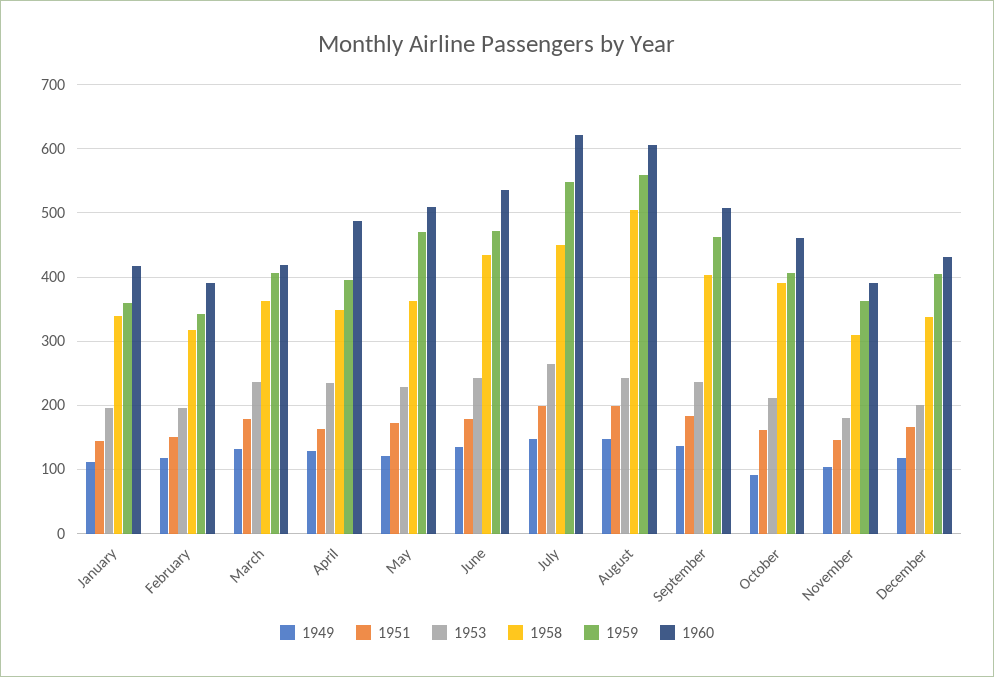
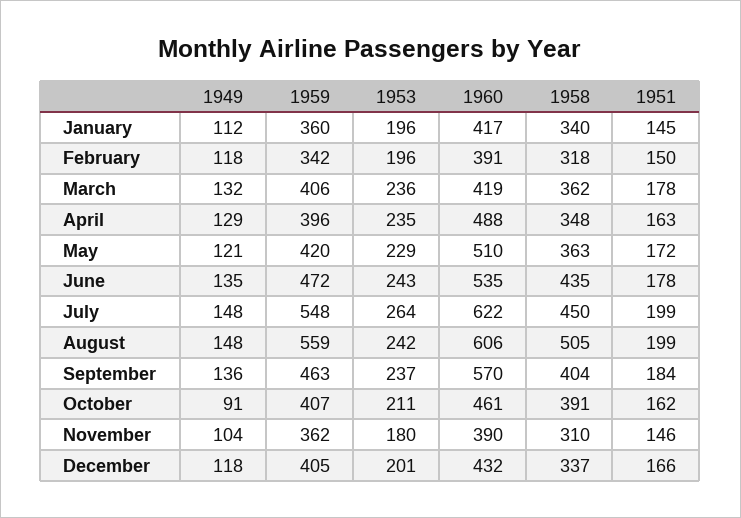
  {
    "1949": {
      "January": 112,
      "February": 118,
      "March": 132,
      "April": 129,
      "May": 121,
      "June": 135,
      "July": 148,
      "August": 148,
      "September": 136,
      "October": 91,
      "November": 104,
      "December": 118
    },
    "1951": {
      "January": 145,
      "February": 150,
      "March": 178,
      "April": 163,
      "May": 172,
      "June": 178,
      "July": 199,
      "August": 199,
      "September": 184,
      "October": 162,
      "November": 146,
      "December": 166
    },
    "1953": {
      "January": 196,
      "February": 196,
      "March": 236,
      "April": 235,
      "May": 229,
      "June": 243,
      "July": 264,
      "August": 242,
      "September": 237,
      "October": 211,
      "November": 180,
      "December": 201
    },
    "1958": {
      "January": 340,
      "February": 318,
      "March": 362,
      "April": 348,
      "May": 363,
      "June": 435,
      "July": 450,
      "August": 505,
      "September": 404,
      "October": 391,
      "November": 310,
      "December": 337
    },
    "1959": {
      "January": 360,
      "February": 342,
      "March": 406,
      "April": 396,
-     "May": 470,
+     "May": 420,
      "June": 472,
      "July": 548,
      "August": 559,
      "September": 463,
      "October": 407,
      "November": 362,
      "December": 405
    },
    "1960": {
      "January": 417,
      "February": 391,
      "March": 419,
      "April": 488,
      "May": 510,
      "June": 535,
      "July": 622,
      "August": 606,
-     "September": 510,
+     "September": 570,
      "October": 461,
      "November": 390,
      "December": 432
    }
  }

